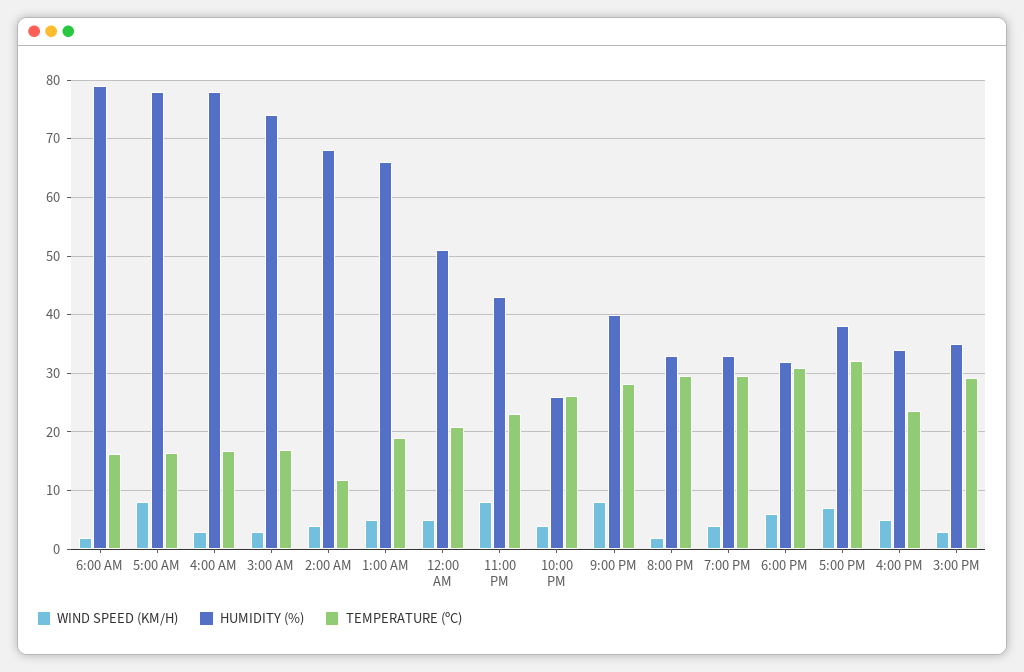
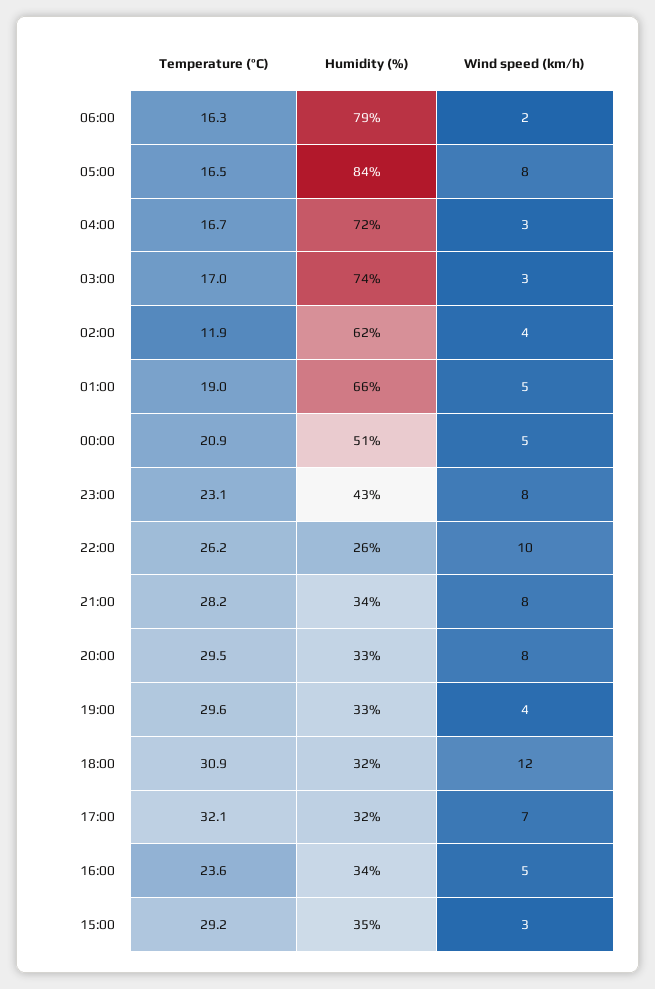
  {
    "WIND SPEED (KM/H)": {
      "6:00 AM": 2,
      "5:00 AM": 8,
      "4:00 AM": 3,
      "3:00 AM": 3,
      "2:00 AM": 4,
      "1:00 AM": 5,
      "12:00 AM": 5,
      "11:00 PM": 8,
-     "10:00 PM": 4,
+     "10:00 PM": 10,
      "9:00 PM": 8,
-     "8:00 PM": 2,
+     "8:00 PM": 8,
      "7:00 PM": 4,
-     "6:00 PM": 6,
+     "6:00 PM": 12,
      "5:00 PM": 7,
      "4:00 PM": 5,
      "3:00 PM": 3
    },
    "HUMIDITY (%)": {
      "6:00 AM": 79,
-     "5:00 AM": 78,
+     "5:00 AM": 84,
-     "4:00 AM": 78,
+     "4:00 AM": 72,
      "3:00 AM": 74,
-     "2:00 AM": 68,
+     "2:00 AM": 62,
      "1:00 AM": 66,
      "12:00 AM": 51,
      "11:00 PM": 43,
      "10:00 PM": 26,
-     "9:00 PM": 40,
+     "9:00 PM": 34,
      "8:00 PM": 33,
      "7:00 PM": 33,
      "6:00 PM": 32,
-     "5:00 PM": 38,
+     "5:00 PM": 32,
      "4:00 PM": 34,
      "3:00 PM": 35
    },
    "TEMPERATURE (ºC)": {
      "6:00 AM": 16.3,
      "5:00 AM": 16.5,
      "4:00 AM": 16.7,
      "3:00 AM": 17,
      "2:00 AM": 11.9,
      "1:00 AM": 19,
      "12:00 AM": 20.9,
      "11:00 PM": 23.1,
      "10:00 PM": 26.2,
      "9:00 PM": 28.2,
      "8:00 PM": 29.5,
      "7:00 PM": 29.6,
      "6:00 PM": 30.9,
      "5:00 PM": 32.1,
      "4:00 PM": 23.6,
      "3:00 PM": 29.2
    }
  }

